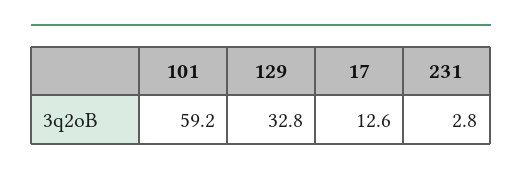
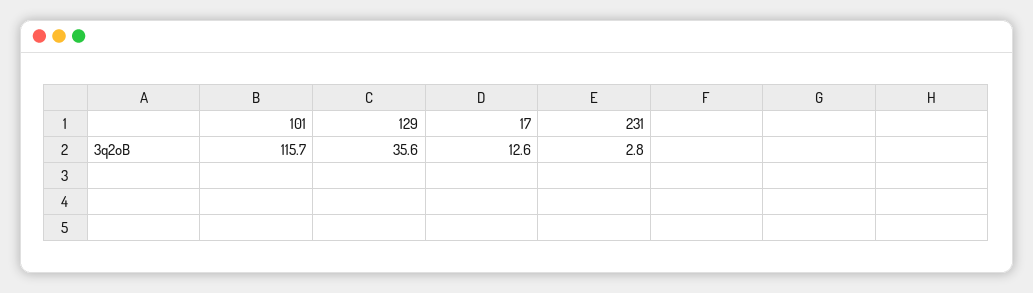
  {
-   "101": 59.2,
+   "101": 115.7,
-   "129": 32.8,
+   "129": 35.6,
    "17": 12.6,
    "231": 2.8
  }

